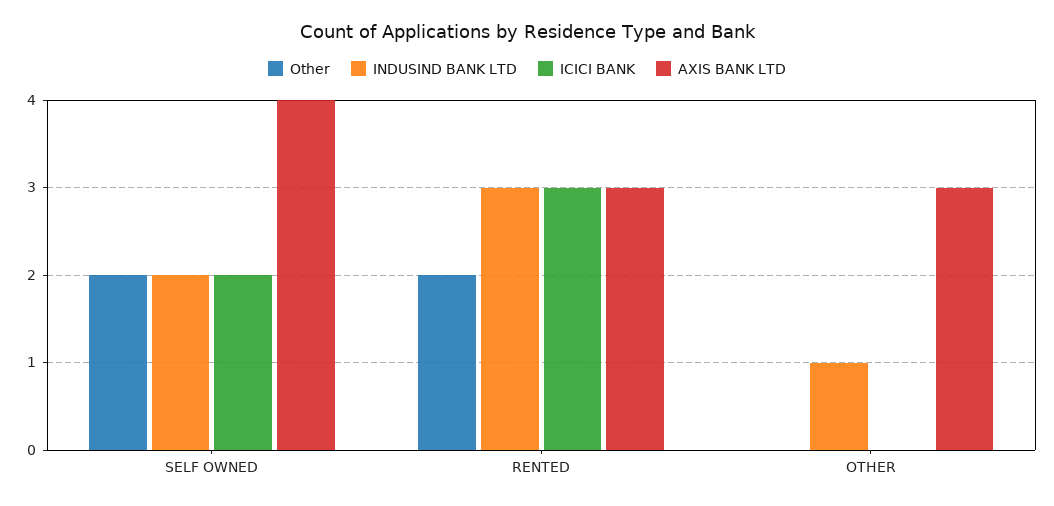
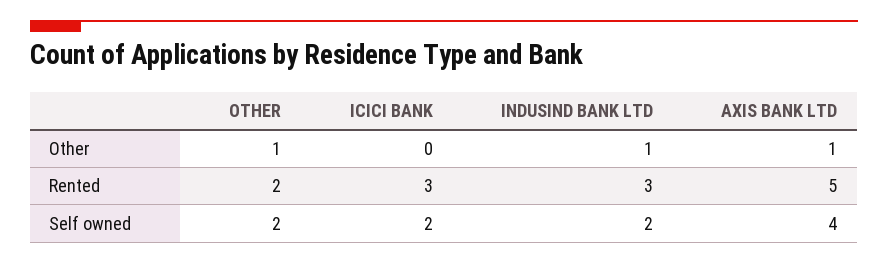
  {
    "Other": {
      "SELF OWNED": 2,
      "RENTED": 2,
-     "OTHER": 0
+     "OTHER": 1
    },
    "INDUSIND BANK LTD": {
      "SELF OWNED": 2,
      "RENTED": 3,
      "OTHER": 1
    },
    "ICICI BANK": {
      "SELF OWNED": 2,
      "RENTED": 3,
      "OTHER": 0
    },
    "AXIS BANK LTD": {
      "SELF OWNED": 4,
-     "RENTED": 3,
+     "RENTED": 5,
-     "OTHER": 3
+     "OTHER": 1
    }
  }

